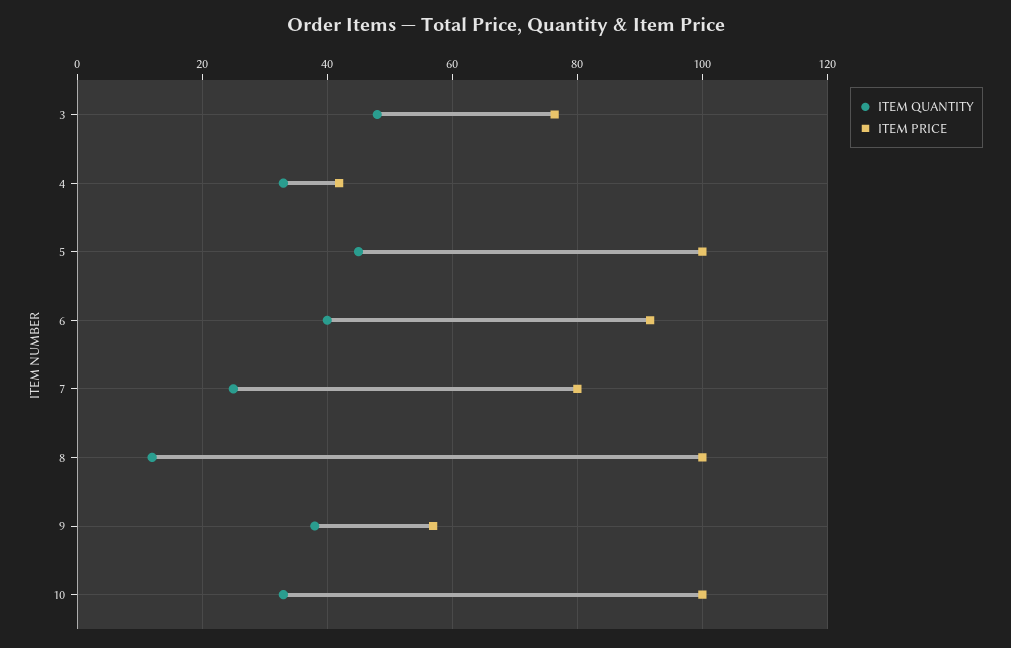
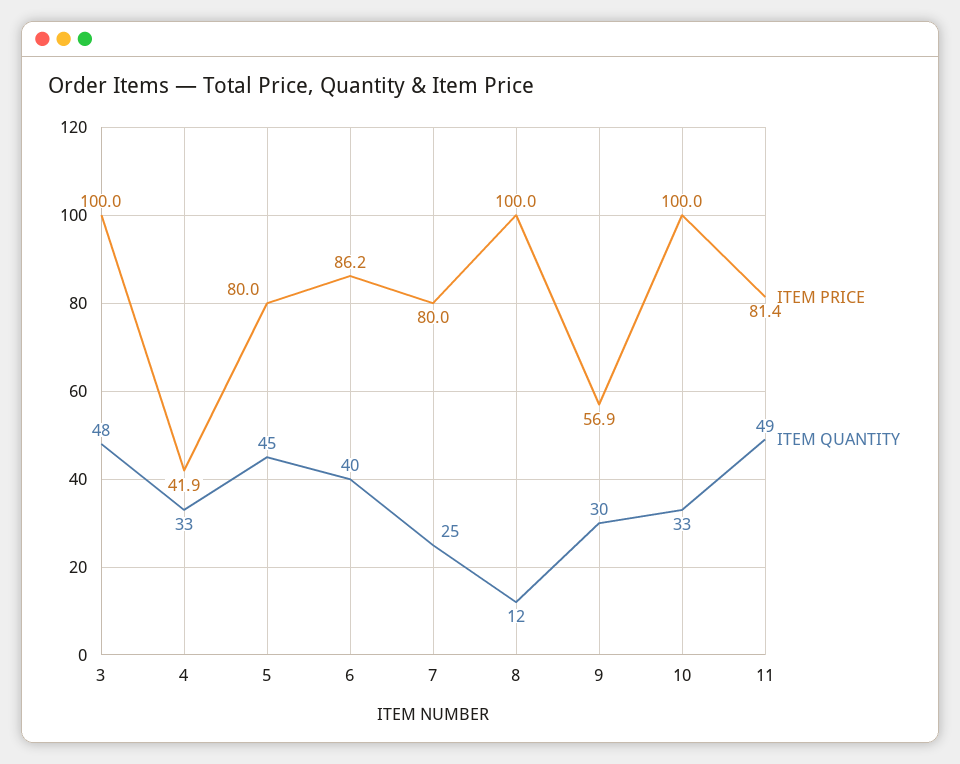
  {
    "ITEM QUANTITY": {
      "3": 48,
      "4": 33,
      "5": 45,
      "6": 40,
      "7": 25,
      "8": 12,
-     "9": 38,
+     "9": 30,
-     "10": 33
+     "10": 33,
+     "11": 49
    },
    "ITEM PRICE": {
-     "3": 76,
+     "3": 100,
      "4": 41.9,
-     "5": 100,
+     "5": 80,
-     "6": 92,
+     "6": 86.2,
      "7": 80,
      "8": 100,
      "9": 56.9,
-     "10": 100
+     "10": 100,
+     "11": 81.4
    }
  }

